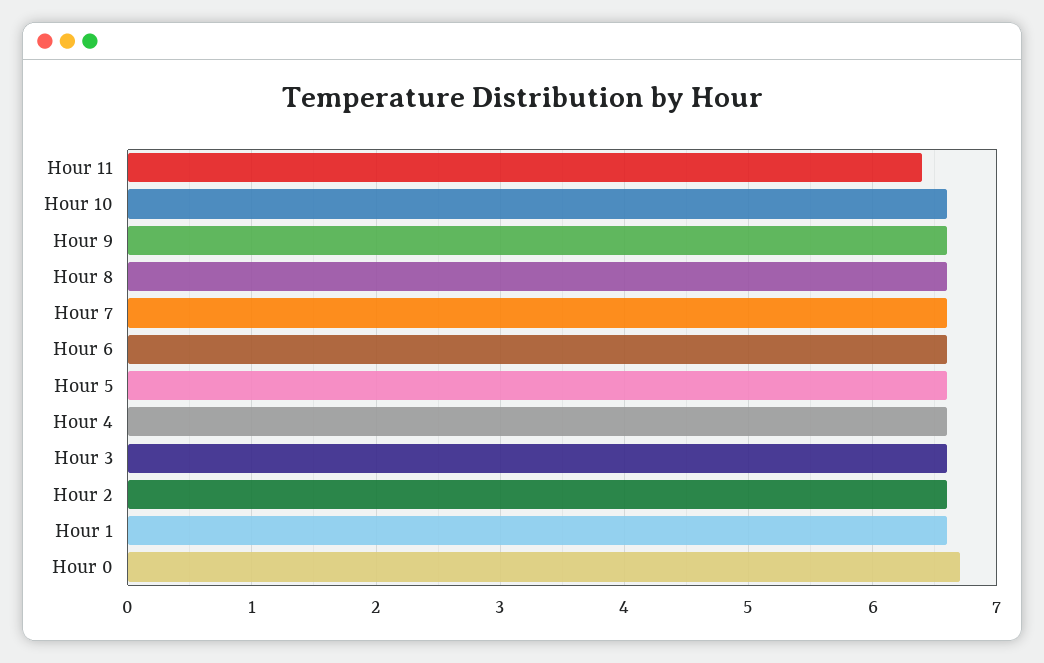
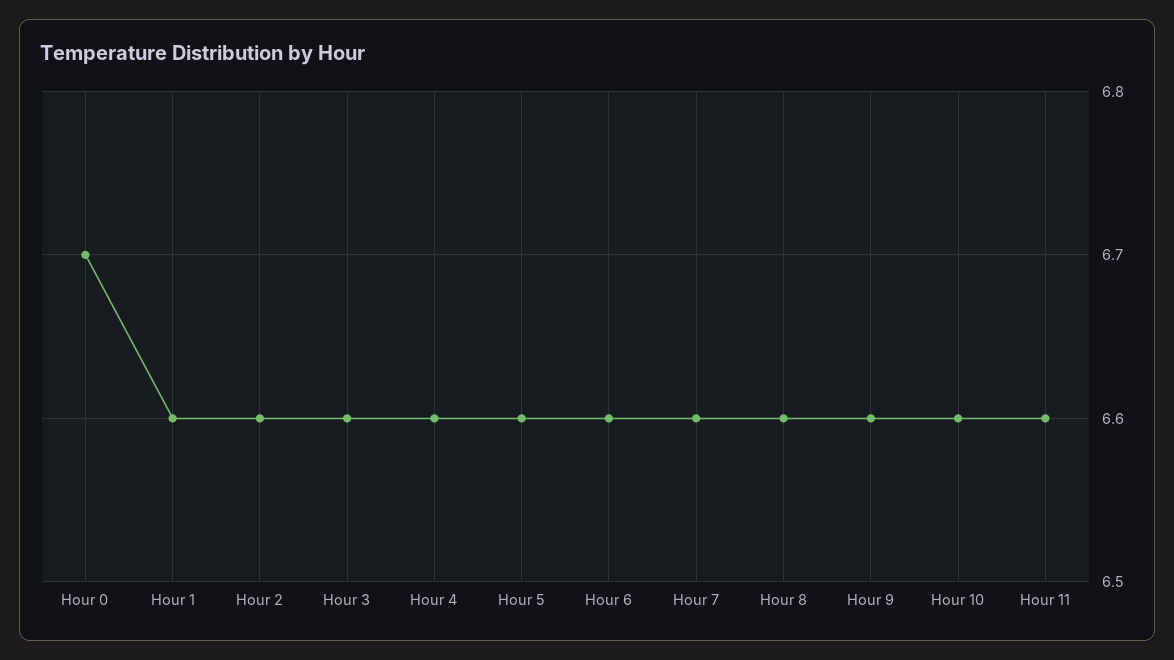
  {
-   "Hour 11": 6.4,
+   "Hour 11": 6.6,
    "Hour 10": 6.6,
    "Hour 9": 6.6,
    "Hour 8": 6.6,
    "Hour 7": 6.6,
    "Hour 6": 6.6,
    "Hour 5": 6.6,
    "Hour 4": 6.6,
    "Hour 3": 6.6,
    "Hour 2": 6.6,
    "Hour 1": 6.6,
    "Hour 0": 6.7
  }

